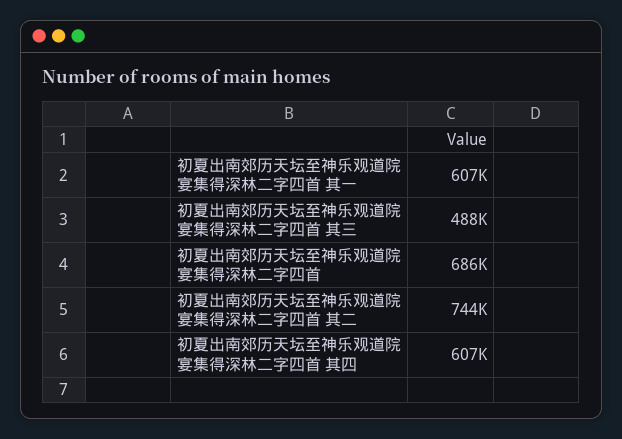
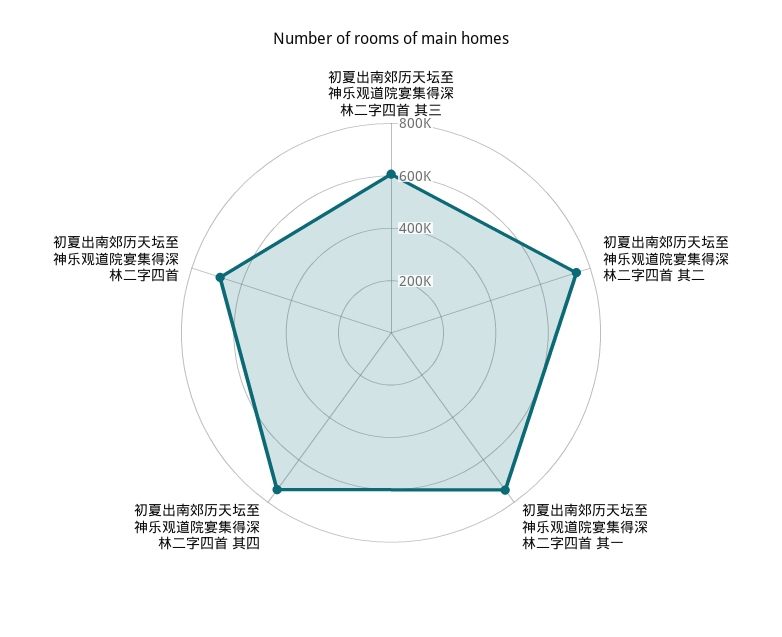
  {
-   "初夏出南郊历天坛至神乐观道院宴集得深林二字四首 其一": 607000,
+   "初夏出南郊历天坛至神乐观道院宴集得深林二字四首 其一": 750000,
-   "初夏出南郊历天坛至神乐观道院宴集得深林二字四首 其三": 488000,
+   "初夏出南郊历天坛至神乐观道院宴集得深林二字四首 其三": 600000,
    "初夏出南郊历天坛至神乐观道院宴集得深林二字四首": 686000,
    "初夏出南郊历天坛至神乐观道院宴集得深林二字四首 其二": 744000,
-   "初夏出南郊历天坛至神乐观道院宴集得深林二字四首 其四": 607000
+   "初夏出南郊历天坛至神乐观道院宴集得深林二字四首 其四": 750000
  }

